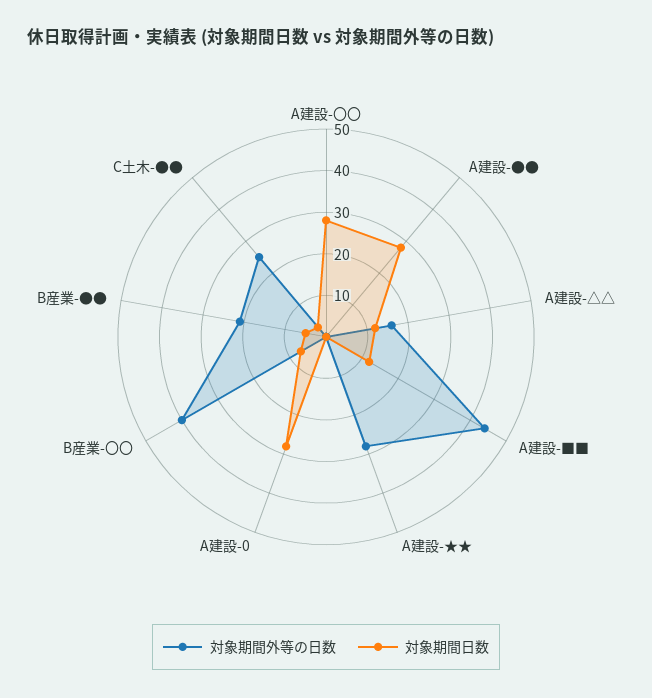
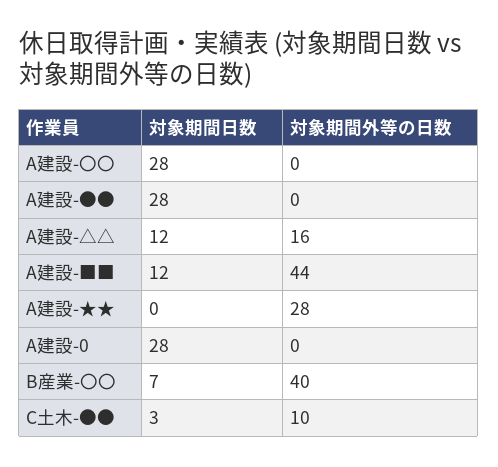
  {
    "対象期間外等の日数": {
      "A建設-〇〇": 0,
      "A建設-●●": 0,
      "A建設-△△": 16,
      "A建設-■■": 44,
      "A建設-★★": 28,
      "A建設-0": 0,
      "B産業-〇〇": 40,
-     "B産業-●●": 20,
-     "C土木-●●": 25
+     "C土木-●●": 10
    },
    "対象期間日数": {
      "A建設-〇〇": 28,
      "A建設-●●": 28,
      "A建設-△△": 12,
      "A建設-■■": 12,
      "A建設-★★": 0,
      "A建設-0": 28,
      "B産業-〇〇": 7,
-     "B産業-●●": 5,
      "C土木-●●": 3
    }
  }

